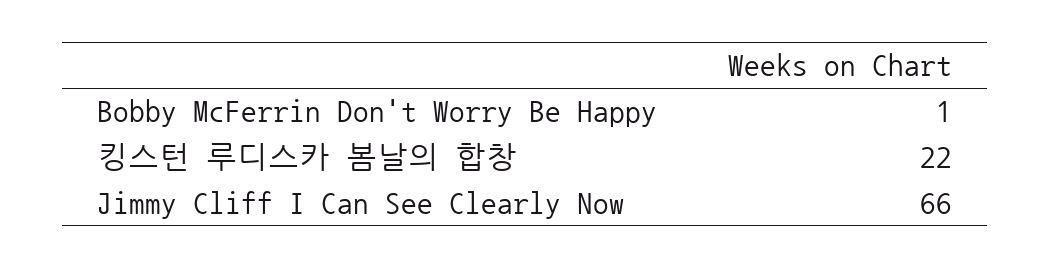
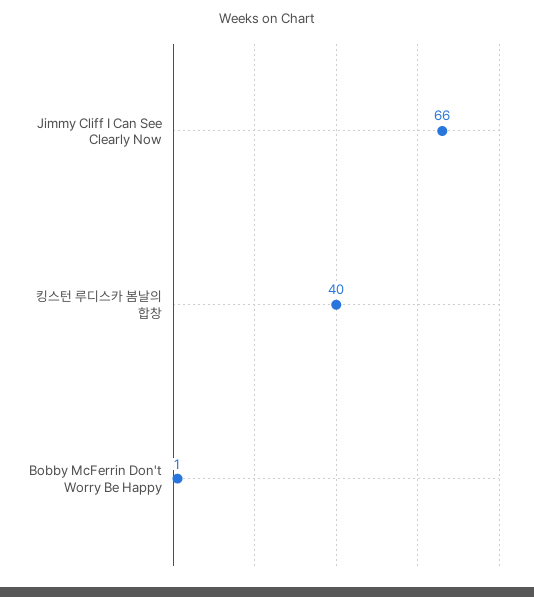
  {
    "Bobby McFerrin Don't Worry Be Happy": 1,
-   "킹스턴 루디스카 봄날의 합창": 22,
+   "킹스턴 루디스카 봄날의 합창": 40,
    "Jimmy Cliff I Can See Clearly Now": 66
  }

